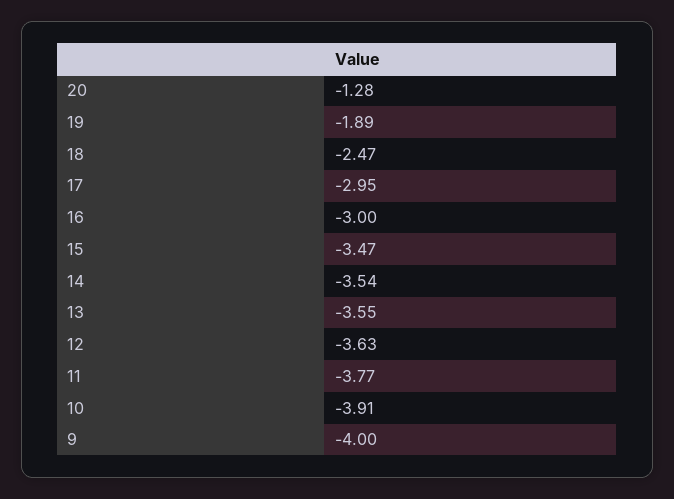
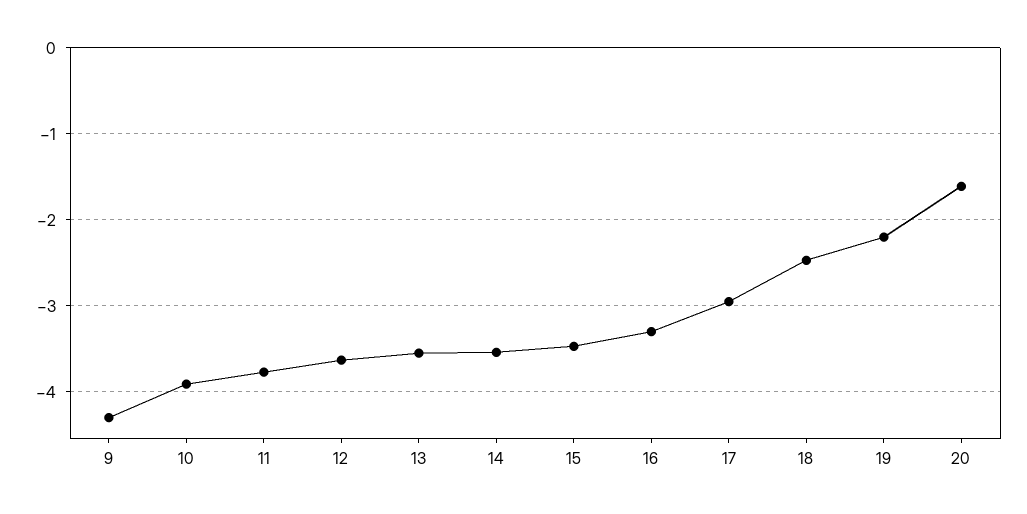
  {
-   "20": -1.28,
+   "20": -1.6,
-   "19": -1.89,
+   "19": -2.2,
    "18": -2.47,
    "17": -2.95,
-   "16": -3,
+   "16": -3.3,
    "15": -3.47,
    "14": -3.54,
    "13": -3.55,
    "12": -3.63,
    "11": -3.77,
    "10": -3.91,
-   "9": -4
+   "9": -4.3
  }

